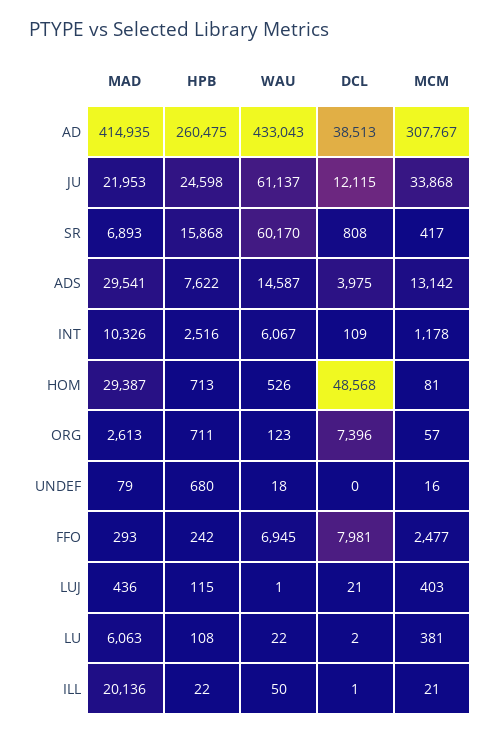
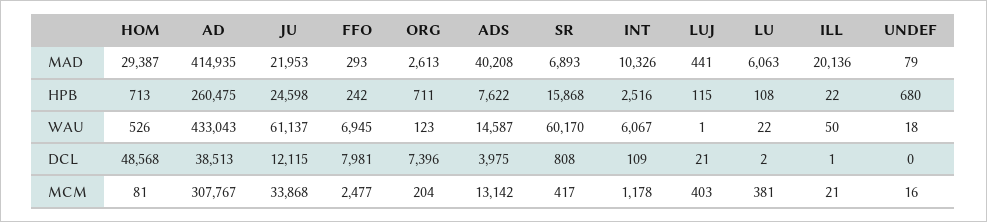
  {
    "MAD": {
      "AD": 414935,
      "JU": 21953,
      "SR": 6893,
-     "ADS": 29541,
+     "ADS": 40208,
      "INT": 10326,
      "HOM": 29387,
      "ORG": 2613,
      "UNDEF": 79,
      "FFO": 293,
-     "LUJ": 436,
+     "LUJ": 441,
      "LU": 6063,
      "ILL": 20136
    },
    "HPB": {
      "AD": 260475,
      "JU": 24598,
      "SR": 15868,
      "ADS": 7622,
      "INT": 2516,
      "HOM": 713,
      "ORG": 711,
      "UNDEF": 680,
      "FFO": 242,
      "LUJ": 115,
      "LU": 108,
      "ILL": 22
    },
    "WAU": {
      "AD": 433043,
      "JU": 61137,
      "SR": 60170,
      "ADS": 14587,
      "INT": 6067,
      "HOM": 526,
      "ORG": 123,
      "UNDEF": 18,
      "FFO": 6945,
      "LUJ": 1,
      "LU": 22,
      "ILL": 50
    },
    "DCL": {
      "AD": 38513,
      "JU": 12115,
      "SR": 808,
      "ADS": 3975,
      "INT": 109,
      "HOM": 48568,
      "ORG": 7396,
      "UNDEF": 0,
      "FFO": 7981,
      "LUJ": 21,
      "LU": 2,
      "ILL": 1
    },
    "MCM": {
      "AD": 307767,
      "JU": 33868,
      "SR": 417,
      "ADS": 13142,
      "INT": 1178,
      "HOM": 81,
-     "ORG": 57,
+     "ORG": 204,
      "UNDEF": 16,
      "FFO": 2477,
      "LUJ": 403,
      "LU": 381,
      "ILL": 21
    }
  }

